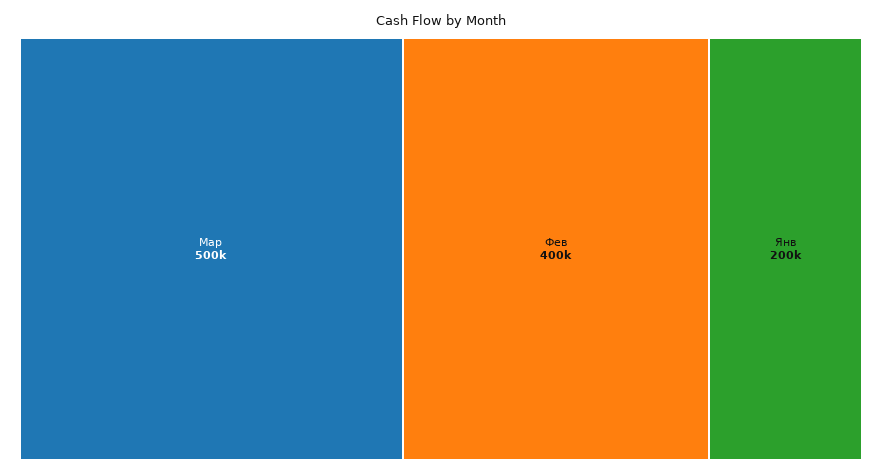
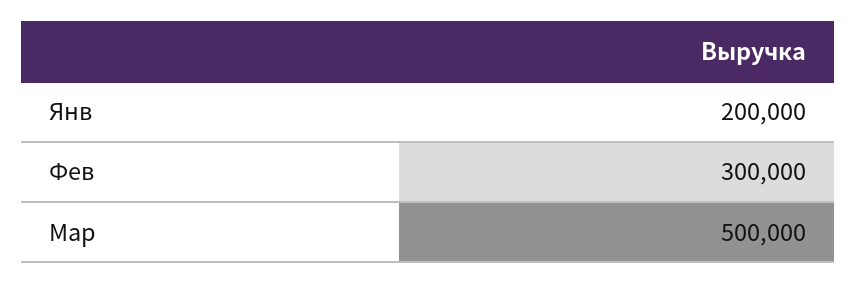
  {
    "Мар": 500000,
-   "Фев": 400000,
+   "Фев": 300000,
    "Янв": 200000
  }

